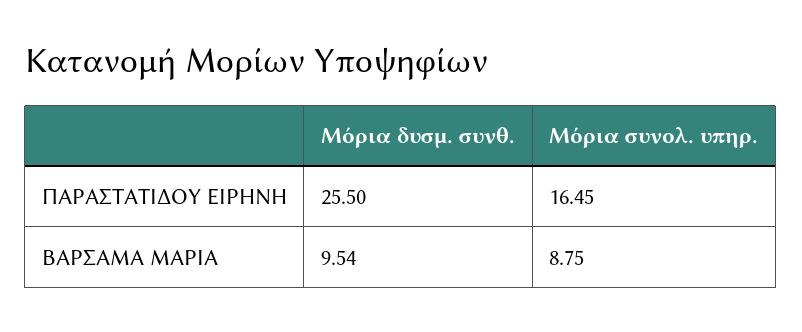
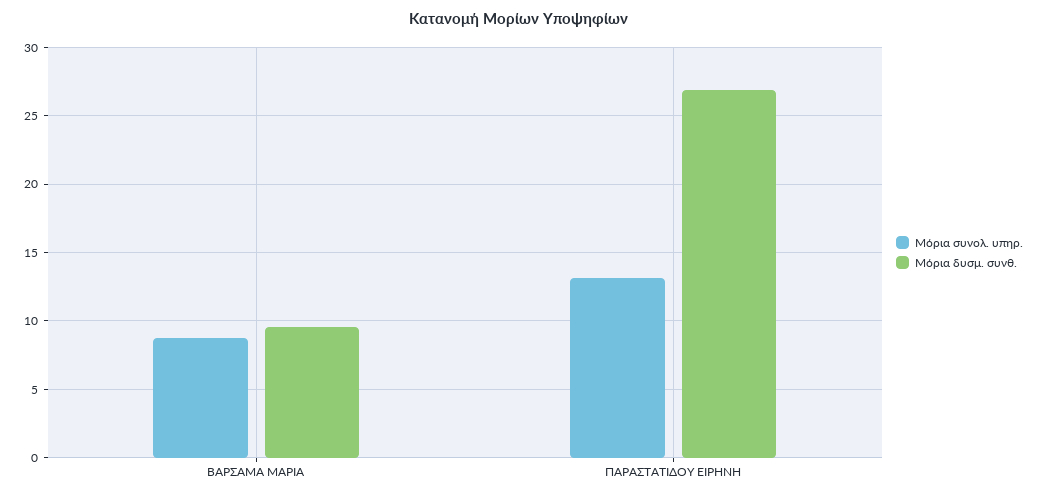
  {
    "Μόρια δυσμ. συνθ.": {
-     "ΠΑΡΑΣΤΑΤΙΔΟΥ ΕΙΡΗΝΗ": 25.5,
+     "ΠΑΡΑΣΤΑΤΙΔΟΥ ΕΙΡΗΝΗ": 27,
      "ΒΑΡΣΑΜΑ ΜΑΡΙΑ": 9.54
    },
    "Μόρια συνολ. υπηρ.": {
-     "ΠΑΡΑΣΤΑΤΙΔΟΥ ΕΙΡΗΝΗ": 16.45,
+     "ΠΑΡΑΣΤΑΤΙΔΟΥ ΕΙΡΗΝΗ": 13,
      "ΒΑΡΣΑΜΑ ΜΑΡΙΑ": 8.75
    }
  }

